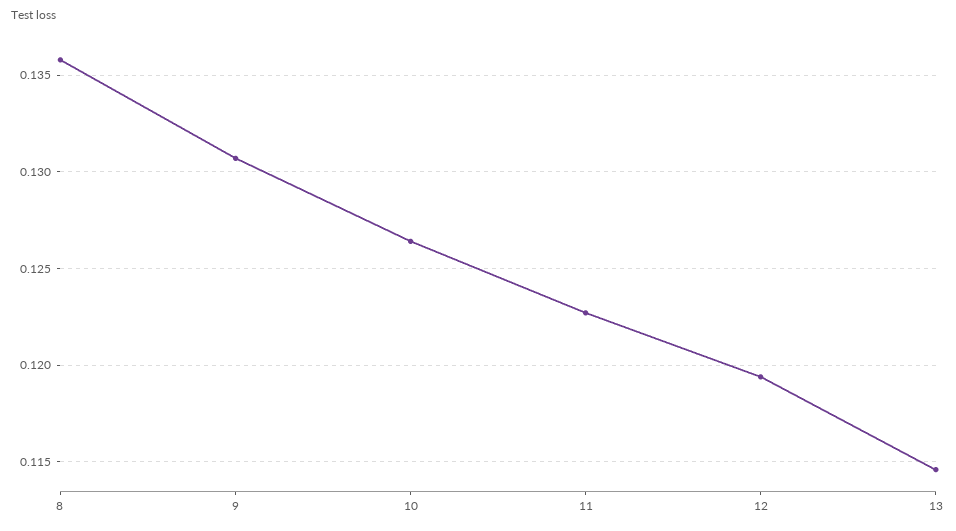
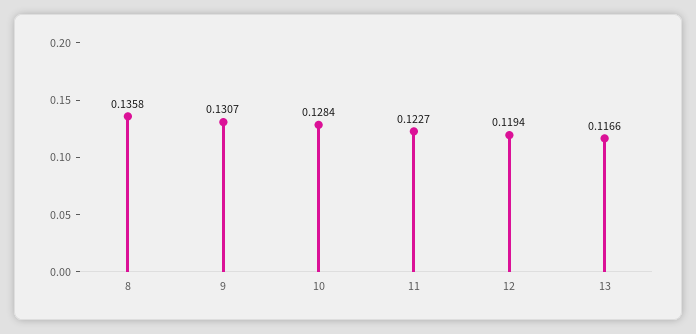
  {
    "8": 0.1358,
    "9": 0.1307,
-   "10": 0.1265,
+   "10": 0.1284,
    "11": 0.1227,
    "12": 0.1194,
-   "13": 0.1145
+   "13": 0.1166
  }

